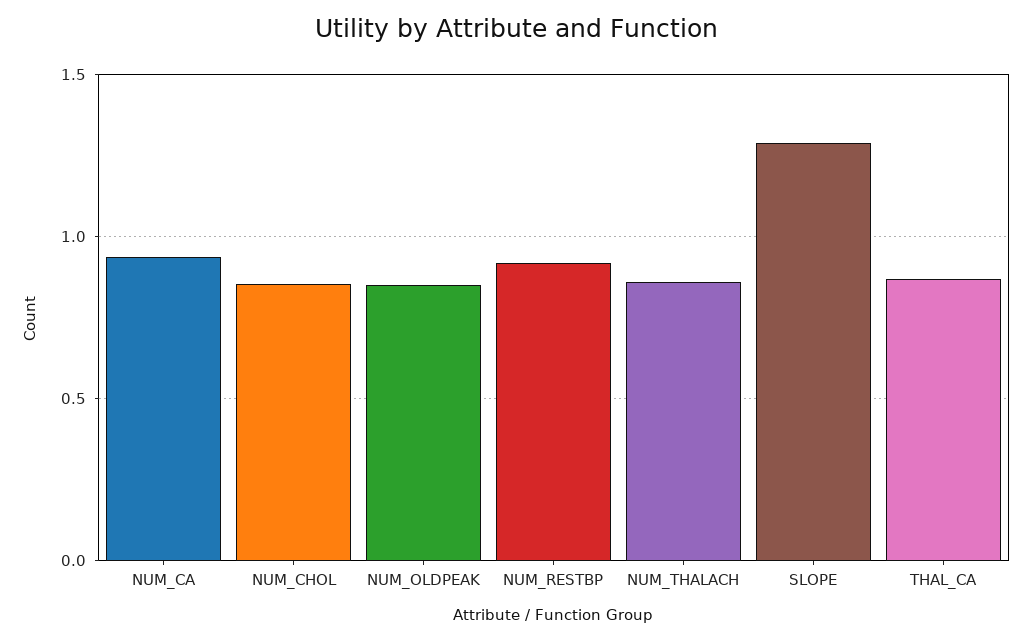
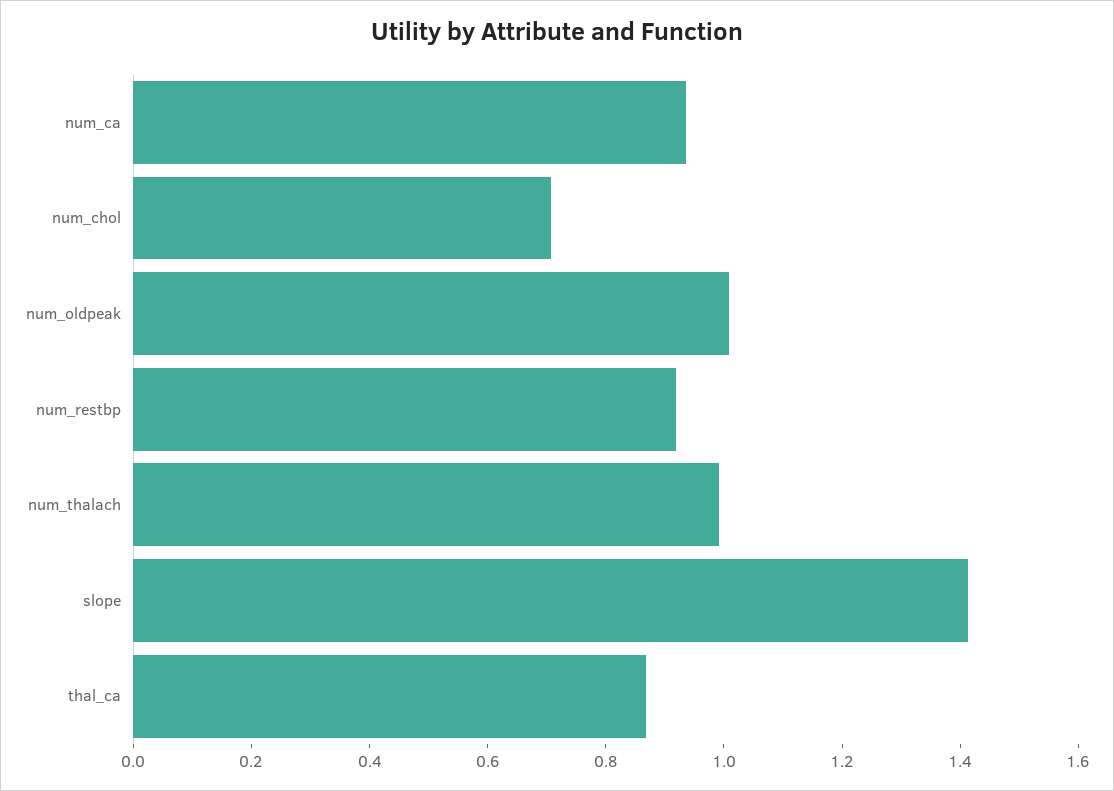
  {
    "NUM_CA": 0.95,
-   "NUM_CHOL": 0.85,
+   "NUM_CHOL": 0.7,
-   "NUM_OLDPEAK": 0.85,
+   "NUM_OLDPEAK": 1,
    "NUM_RESTBP": 0.9,
-   "NUM_THALACH": 0.85,
+   "NUM_THALACH": 1,
-   "SLOPE": 1.3,
+   "SLOPE": 1.4,
    "THAL_CA": 0.85
  }

